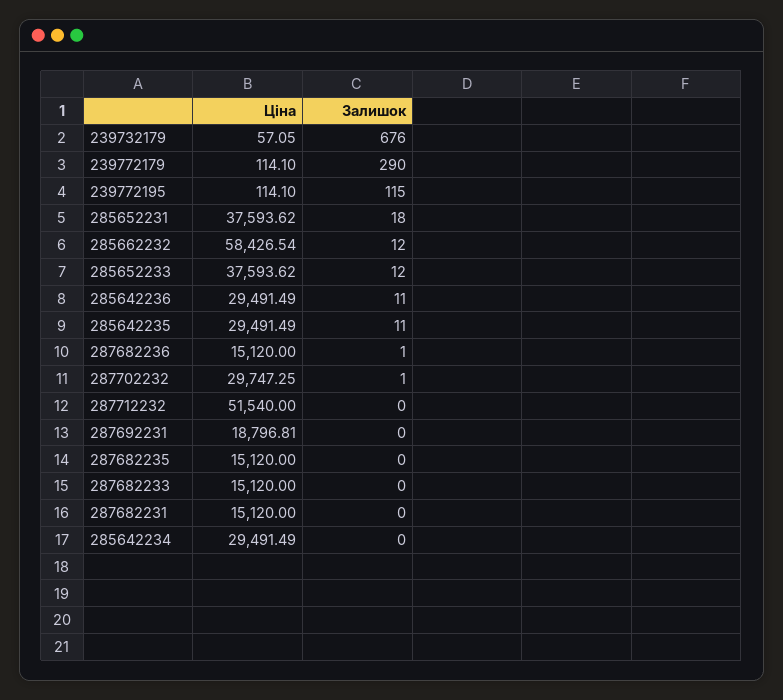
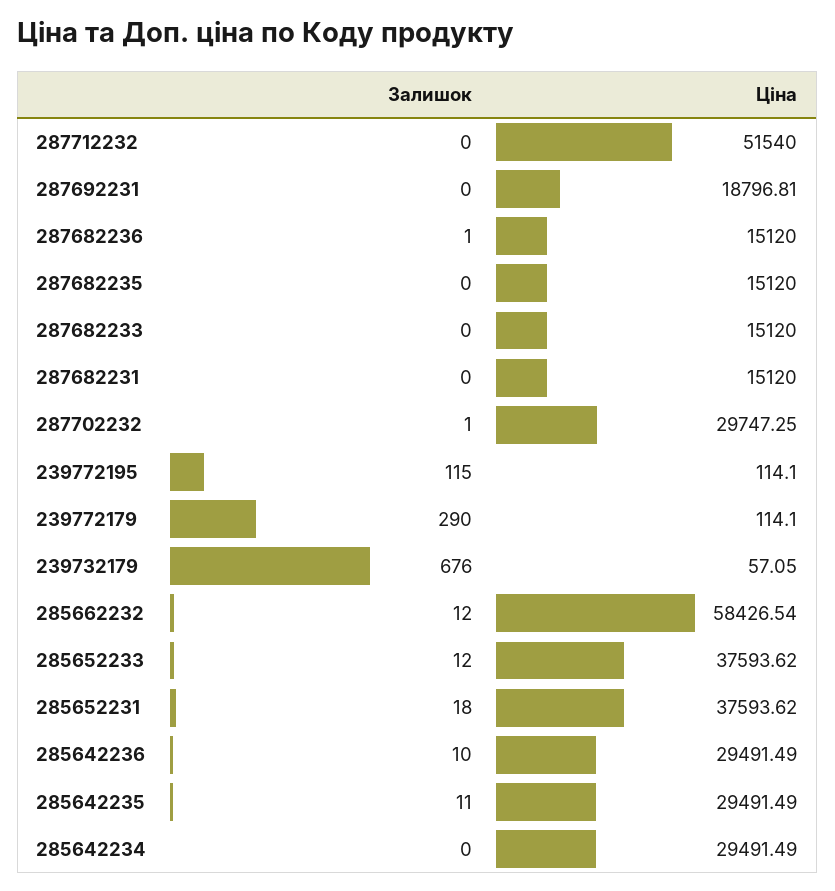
  {
    "Ціна": {
      "239732179": 57.05,
      "239772179": 114.1,
      "239772195": 114.1,
      "285652231": 37593.62,
      "285662232": 58426.54,
      "285652233": 37593.62,
      "285642236": 29491.49,
      "285642235": 29491.49,
      "287682236": 15120,
      "287702232": 29747.25,
      "287712232": 51540,
      "287692231": 18796.81,
      "287682235": 15120,
      "287682233": 15120,
      "287682231": 15120,
      "285642234": 29491.49
    },
    "Залишок": {
      "239732179": 676,
      "239772179": 290,
      "239772195": 115,
      "285652231": 18,
      "285662232": 12,
      "285652233": 12,
-     "285642236": 11,
+     "285642236": 10,
      "285642235": 11,
      "287682236": 1,
      "287702232": 1,
      "287712232": 0,
      "287692231": 0,
      "287682235": 0,
      "287682233": 0,
      "287682231": 0,
      "285642234": 0
    }
  }

